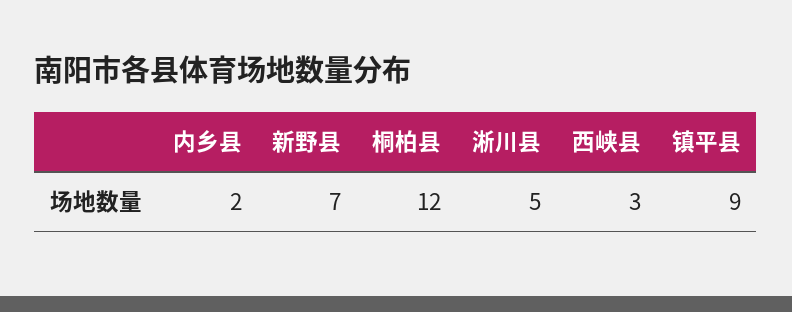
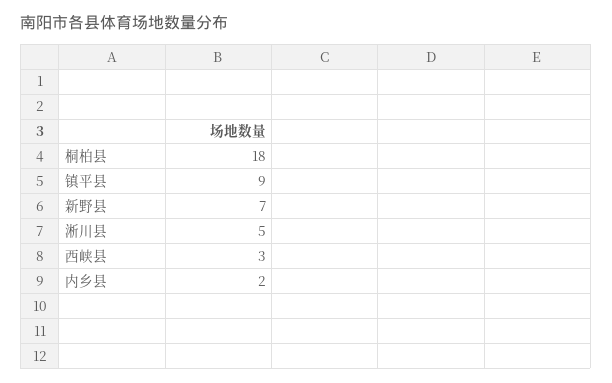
  {
    "内乡县": 2,
    "新野县": 7,
-   "桐柏县": 12,
+   "桐柏县": 18,
    "淅川县": 5,
    "西峡县": 3,
    "镇平县": 9
  }

